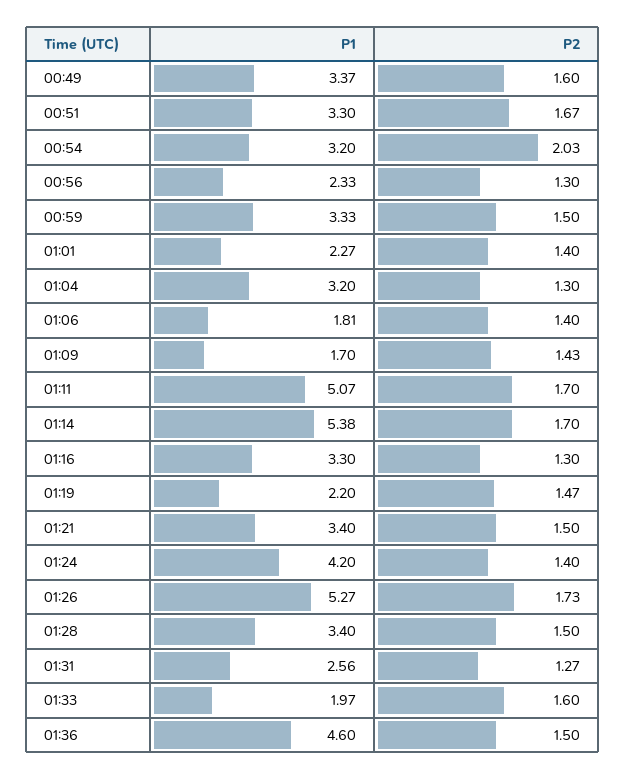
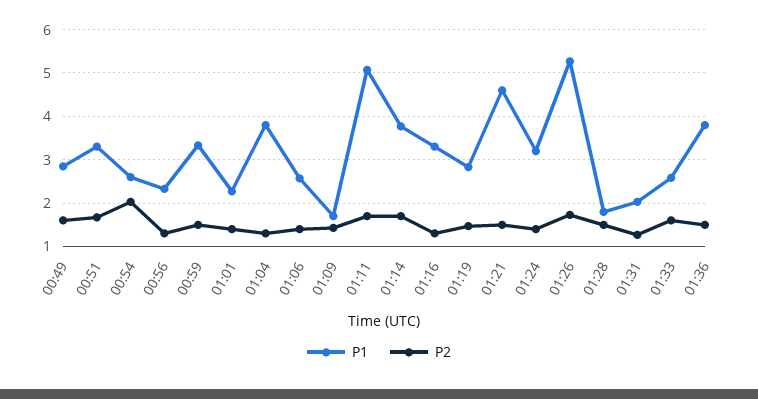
  {
    "P1": {
-     "00:49": 3.37,
+     "00:49": 2.8,
      "00:51": 3.3,
-     "00:54": 3.2,
+     "00:54": 2.6,
      "00:56": 2.33,
      "00:59": 3.33,
      "01:01": 2.27,
-     "01:04": 3.2,
+     "01:04": 3.8,
-     "01:06": 1.81,
+     "01:06": 2.6,
      "01:09": 1.7,
      "01:11": 5.07,
-     "01:14": 5.38,
+     "01:14": 3.8,
      "01:16": 3.3,
-     "01:19": 2.2,
+     "01:19": 2.8,
-     "01:21": 3.4,
+     "01:21": 4.6,
-     "01:24": 4.2,
+     "01:24": 3.2,
      "01:26": 5.27,
-     "01:28": 3.4,
+     "01:28": 1.8,
-     "01:31": 2.56,
+     "01:31": 2,
-     "01:33": 1.97,
+     "01:33": 2.6,
-     "01:36": 4.6
+     "01:36": 3.8
    },
    "P2": {
      "00:49": 1.6,
      "00:51": 1.67,
      "00:54": 2.03,
      "00:56": 1.3,
      "00:59": 1.5,
      "01:01": 1.4,
      "01:04": 1.3,
      "01:06": 1.4,
      "01:09": 1.43,
      "01:11": 1.7,
      "01:14": 1.7,
      "01:16": 1.3,
      "01:19": 1.47,
      "01:21": 1.5,
      "01:24": 1.4,
      "01:26": 1.73,
      "01:28": 1.5,
      "01:31": 1.27,
      "01:33": 1.6,
      "01:36": 1.5
    }
  }

